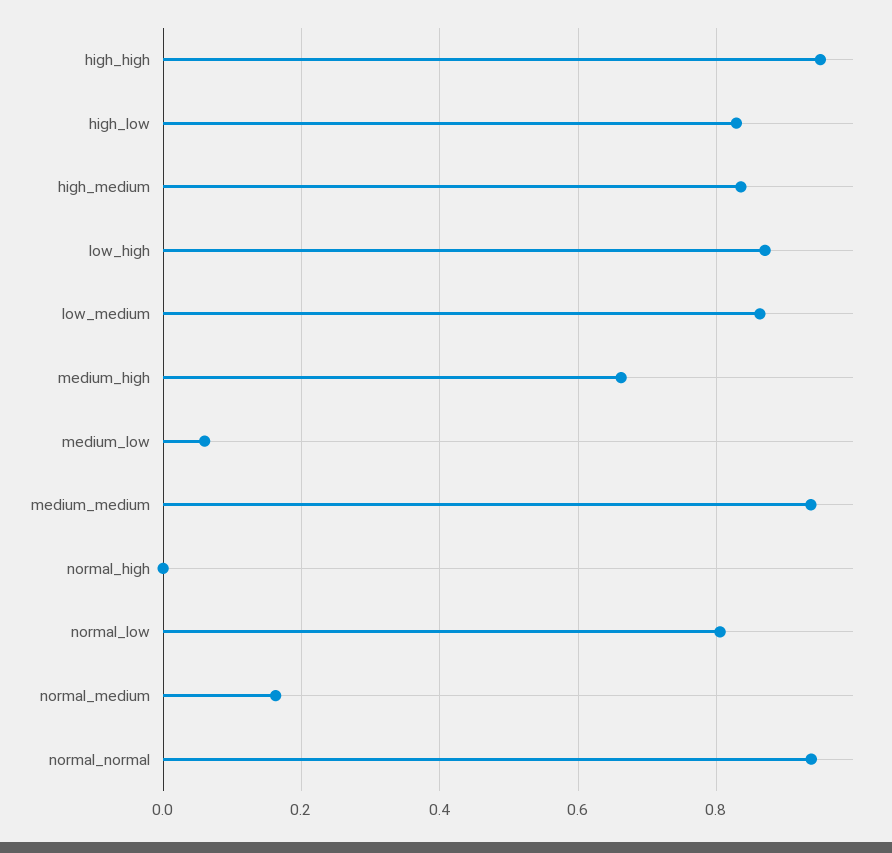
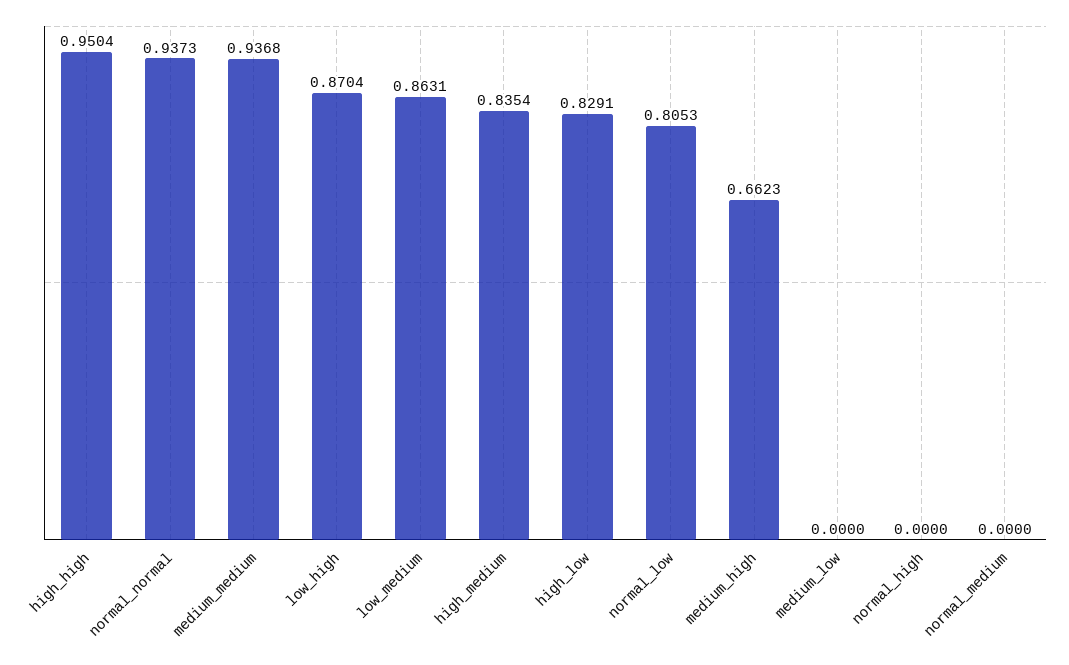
  {
    "high_high": 0.9504,
    "high_low": 0.8291,
    "high_medium": 0.8354,
    "low_high": 0.8704,
    "low_medium": 0.8631,
    "medium_high": 0.6623,
-   "medium_low": 0.06,
+   "medium_low": 0,
    "medium_medium": 0.9368,
    "normal_high": 0,
    "normal_low": 0.8053,
-   "normal_medium": 0.16,
+   "normal_medium": 0,
    "normal_normal": 0.9373
  }

